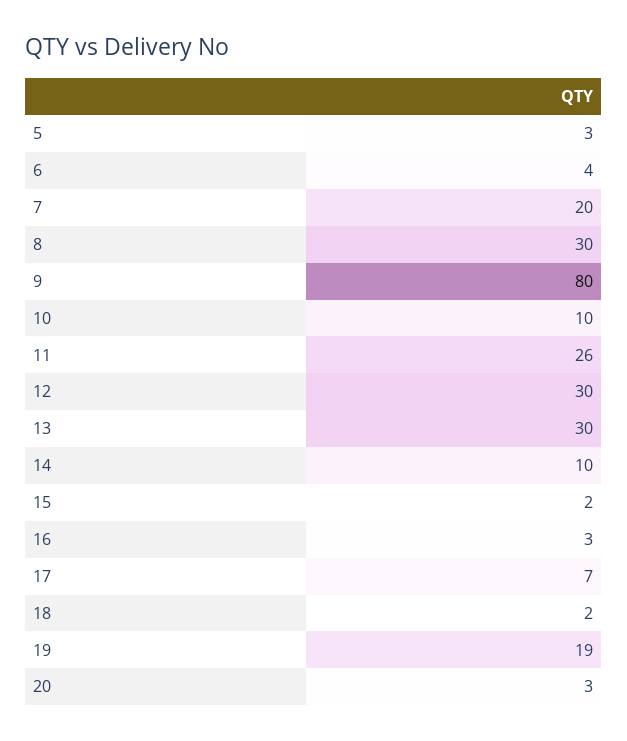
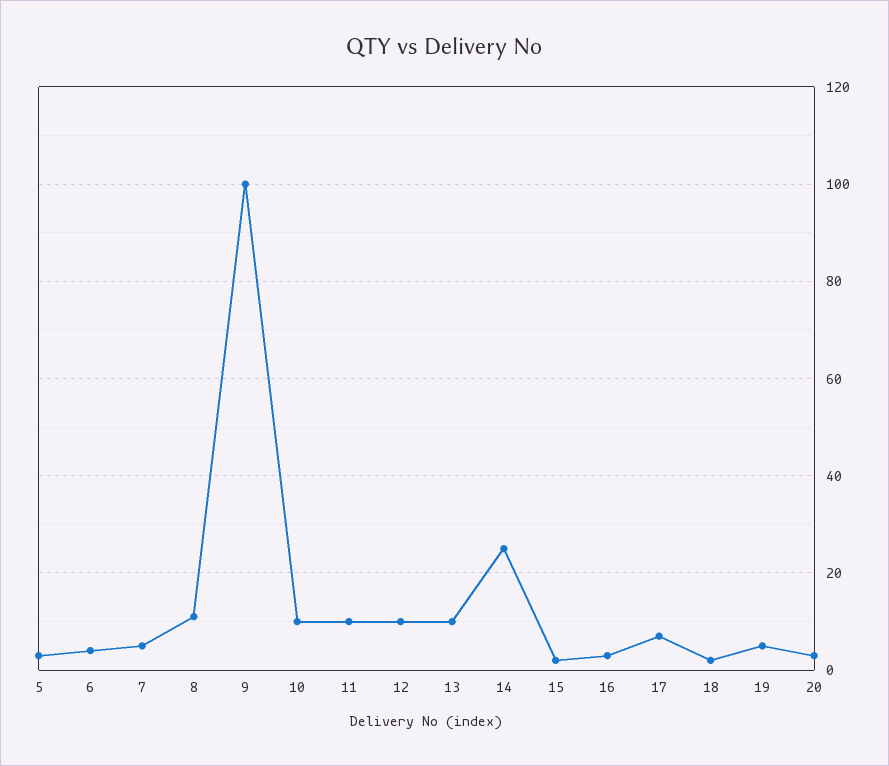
  {
    "5": 3,
    "6": 4,
-   "7": 20,
+   "7": 5,
-   "8": 30,
+   "8": 10,
-   "9": 80,
+   "9": 100,
    "10": 10,
-   "11": 26,
+   "11": 10,
-   "12": 30,
+   "12": 10,
-   "13": 30,
+   "13": 10,
-   "14": 10,
+   "14": 25,
    "15": 2,
    "16": 3,
    "17": 7,
    "18": 2,
-   "19": 19,
+   "19": 5,
    "20": 3
  }

